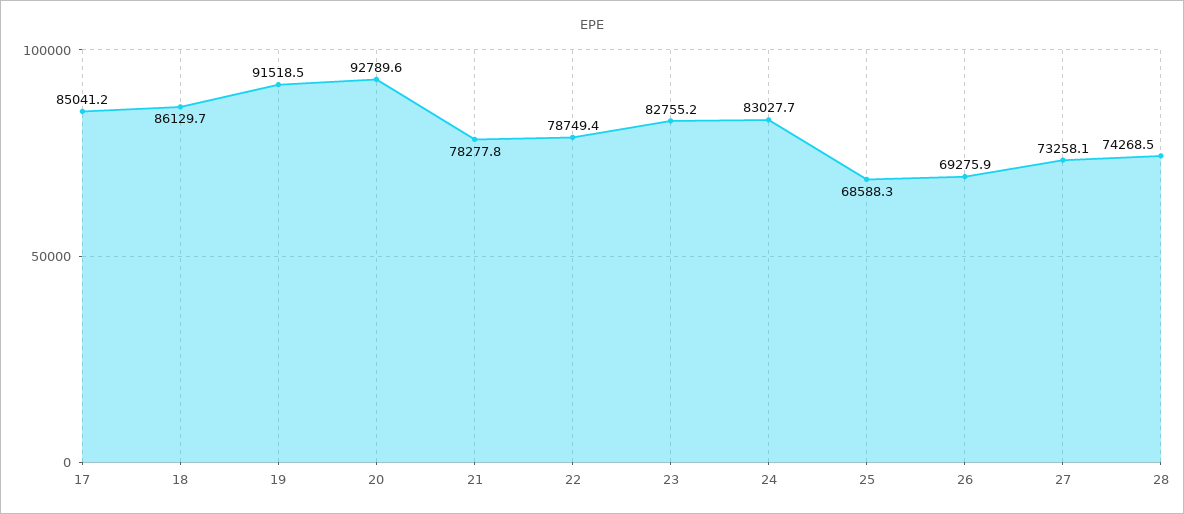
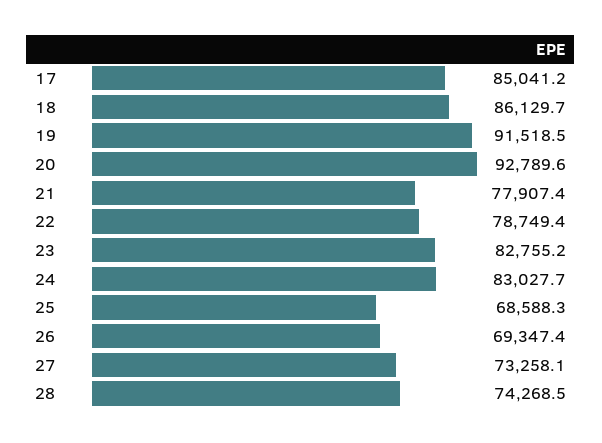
  {
    "17": 85041.2,
    "18": 86129.7,
    "19": 91518.5,
    "20": 92789.6,
-   "21": 78277.8,
+   "21": 77907.4,
    "22": 78749.4,
    "23": 82755.2,
    "24": 83027.7,
    "25": 68588.3,
-   "26": 69275.9,
+   "26": 69347.4,
    "27": 73258.1,
    "28": 74268.5
  }

